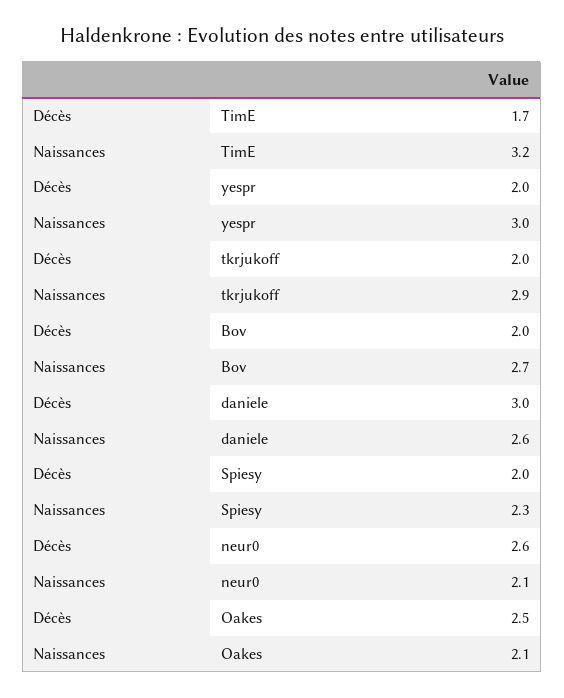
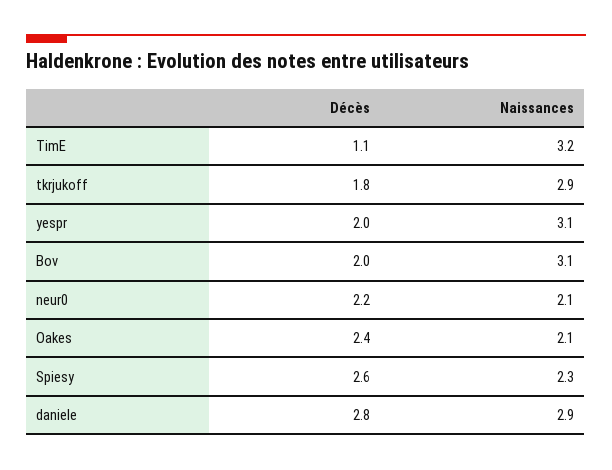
  {
    "Décès": {
-     "TimE": 1.7,
+     "TimE": 1.1,
      "yespr": 2,
-     "tkrjukoff": 2,
+     "tkrjukoff": 1.8,
      "Bov": 2,
-     "daniele": 3,
+     "daniele": 2.8,
-     "Spiesy": 2,
+     "Spiesy": 2.6,
-     "neur0": 2.6,
+     "neur0": 2.2,
-     "Oakes": 2.5
+     "Oakes": 2.4
    },
    "Naissances": {
      "TimE": 3.2,
-     "yespr": 3,
+     "yespr": 3.1,
      "tkrjukoff": 2.9,
-     "Bov": 2.7,
+     "Bov": 3.1,
-     "daniele": 2.6,
+     "daniele": 2.9,
      "Spiesy": 2.3,
      "neur0": 2.1,
      "Oakes": 2.1
    }
  }

